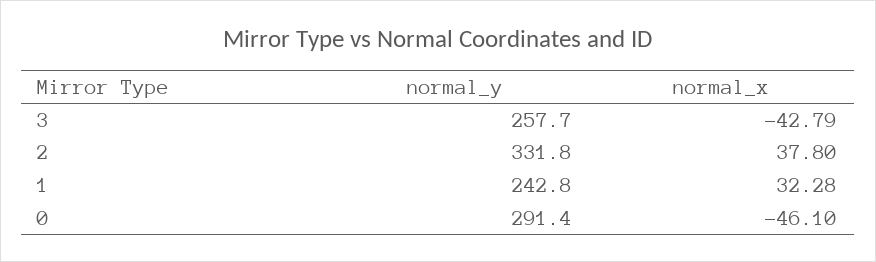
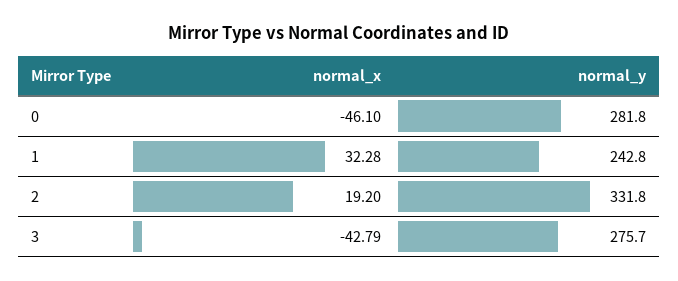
  {
    "normal_y": {
-     "3": 257.7,
+     "3": 275.7,
      "2": 331.8,
      "1": 242.8,
-     "0": 291.4
+     "0": 281.8
    },
    "normal_x": {
      "3": -42.79,
-     "2": 37.8,
+     "2": 19.2,
      "1": 32.28,
      "0": -46.1
    }
  }

